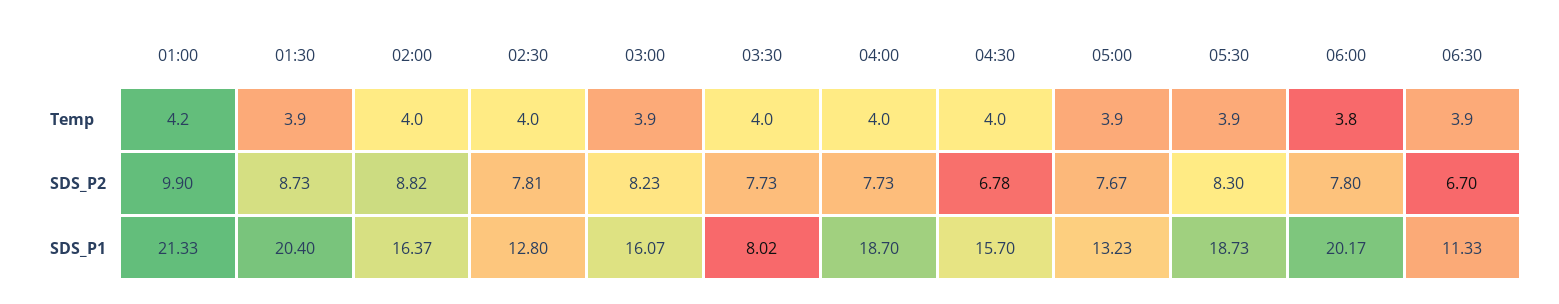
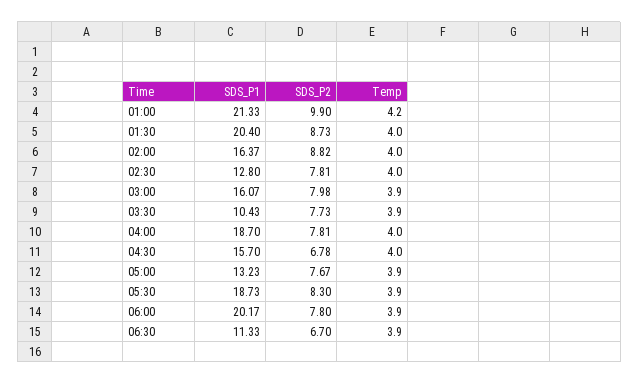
  {
    "01:00": {
      "Temp": 4.2,
      "SDS_P2": 9.9,
      "SDS_P1": 21.33
    },
    "01:30": {
-     "Temp": 3.9,
+     "Temp": 4,
      "SDS_P2": 8.73,
      "SDS_P1": 20.4
    },
    "02:00": {
      "Temp": 4,
      "SDS_P2": 8.82,
      "SDS_P1": 16.37
    },
    "02:30": {
      "Temp": 4,
      "SDS_P2": 7.81,
      "SDS_P1": 12.8
    },
    "03:00": {
      "Temp": 3.9,
-     "SDS_P2": 8.23,
+     "SDS_P2": 7.98,
      "SDS_P1": 16.07
    },
    "03:30": {
-     "Temp": 4,
+     "Temp": 3.9,
      "SDS_P2": 7.73,
-     "SDS_P1": 8.02
+     "SDS_P1": 10.43
    },
    "04:00": {
      "Temp": 4,
-     "SDS_P2": 7.73,
+     "SDS_P2": 7.81,
      "SDS_P1": 18.7
    },
    "04:30": {
      "Temp": 4,
      "SDS_P2": 6.78,
      "SDS_P1": 15.7
    },
    "05:00": {
      "Temp": 3.9,
      "SDS_P2": 7.67,
      "SDS_P1": 13.23
    },
    "05:30": {
      "Temp": 3.9,
      "SDS_P2": 8.3,
      "SDS_P1": 18.73
    },
    "06:00": {
-     "Temp": 3.8,
+     "Temp": 3.9,
      "SDS_P2": 7.8,
      "SDS_P1": 20.17
    },
    "06:30": {
      "Temp": 3.9,
      "SDS_P2": 6.7,
      "SDS_P1": 11.33
    }
  }

